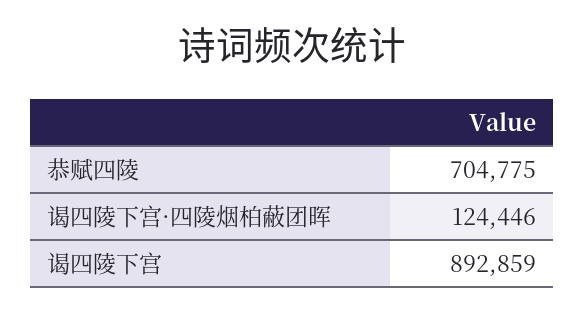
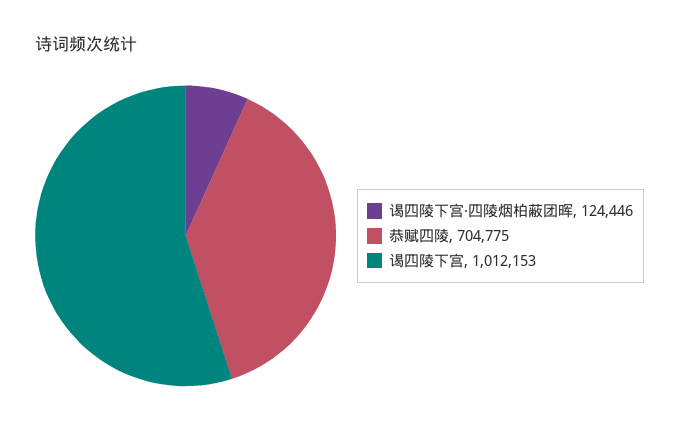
  {
    "恭赋四陵": 704775,
    "谒四陵下宫·四陵烟柏蔽团晖": 124446,
-   "谒四陵下宫": 892859
+   "谒四陵下宫": 1012153
  }

